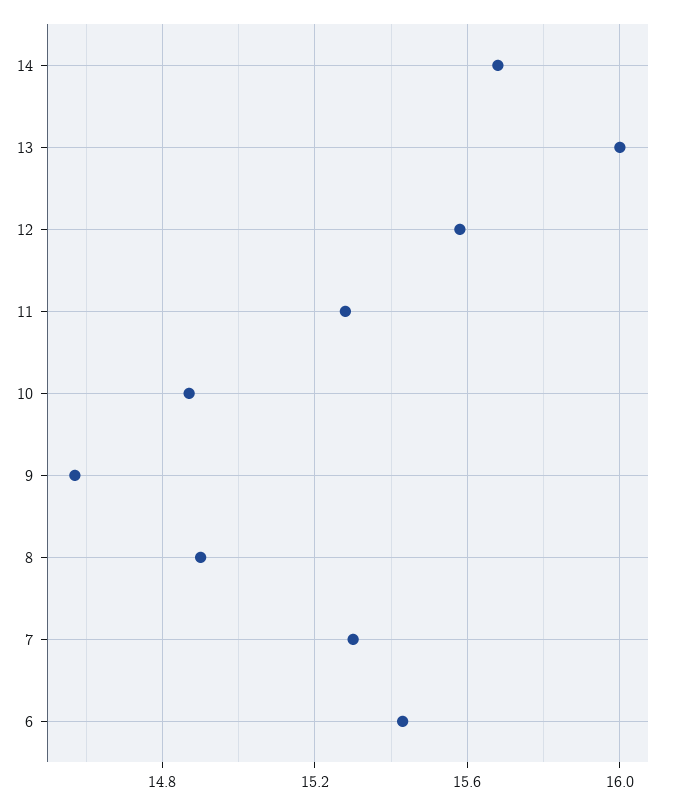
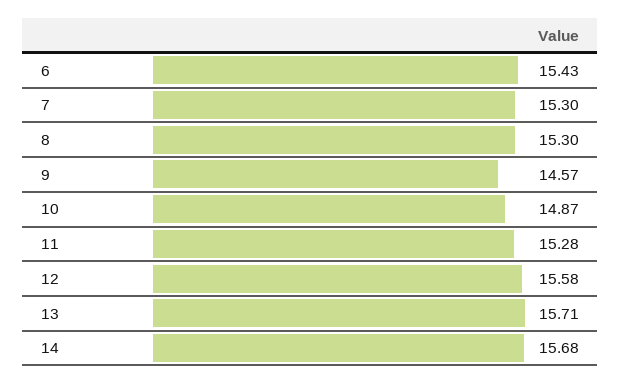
  {
    "14": 15.68,
-   "13": 16,
+   "13": 15.71,
    "12": 15.58,
    "11": 15.28,
    "10": 14.87,
    "9": 14.57,
-   "8": 14.9,
+   "8": 15.3,
    "7": 15.3,
    "6": 15.43
  }

